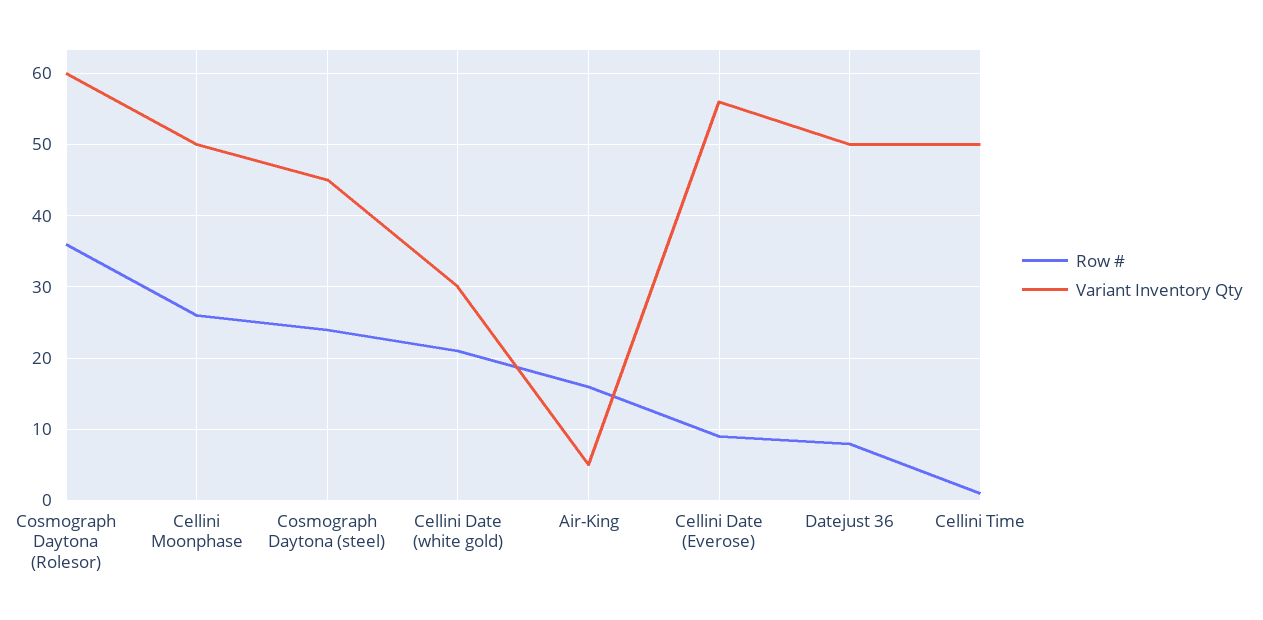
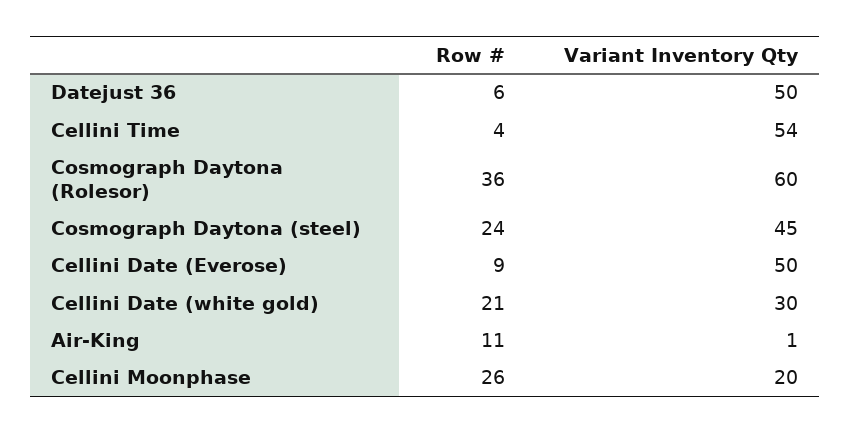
  {
    "Row #": {
      "Cosmograph Daytona (Rolesor)": 36,
      "Cellini Moonphase": 26,
      "Cosmograph Daytona (steel)": 24,
      "Cellini Date (white gold)": 21,
-     "Air-King": 16,
+     "Air-King": 11,
      "Cellini Date (Everose)": 9,
-     "Datejust 36": 8,
+     "Datejust 36": 6,
-     "Cellini Time": 1
+     "Cellini Time": 4
    },
    "Variant Inventory Qty": {
      "Cosmograph Daytona (Rolesor)": 60,
-     "Cellini Moonphase": 50,
+     "Cellini Moonphase": 20,
      "Cosmograph Daytona (steel)": 45,
      "Cellini Date (white gold)": 30,
-     "Air-King": 5,
+     "Air-King": 1,
-     "Cellini Date (Everose)": 56,
+     "Cellini Date (Everose)": 50,
      "Datejust 36": 50,
-     "Cellini Time": 50
+     "Cellini Time": 54
    }
  }

